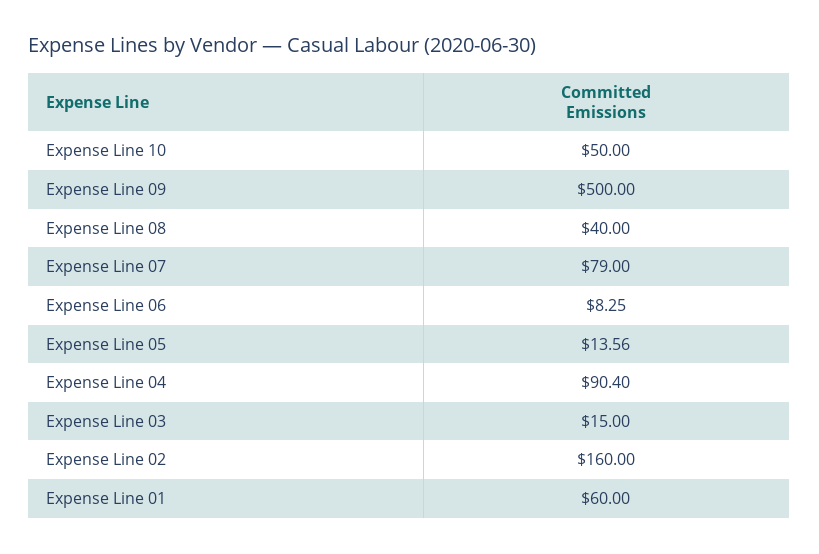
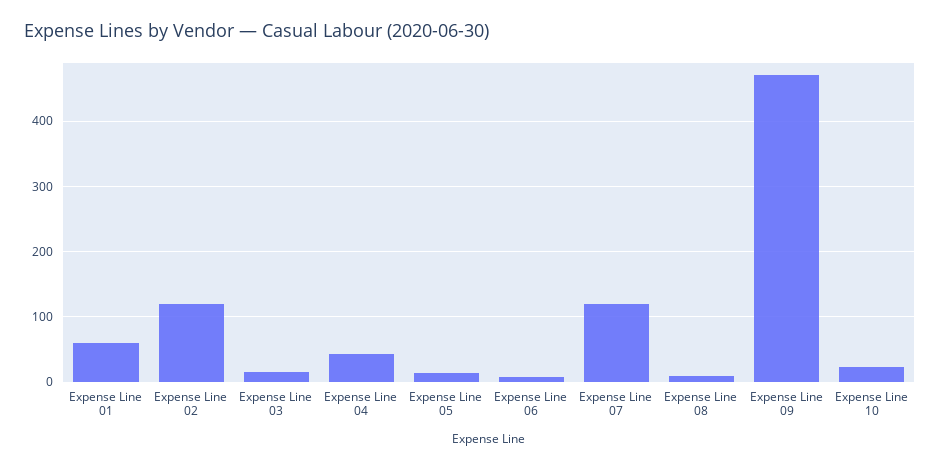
  {
-   "Expense Line 10": 50,
+   "Expense Line 10": 20,
-   "Expense Line 09": 500,
+   "Expense Line 09": 470,
-   "Expense Line 08": 40,
+   "Expense Line 08": 10,
-   "Expense Line 07": 79,
+   "Expense Line 07": 120,
    "Expense Line 06": 8.25,
    "Expense Line 05": 13.56,
-   "Expense Line 04": 90.4,
+   "Expense Line 04": 40,
    "Expense Line 03": 15,
-   "Expense Line 02": 160,
+   "Expense Line 02": 120,
    "Expense Line 01": 60
  }

